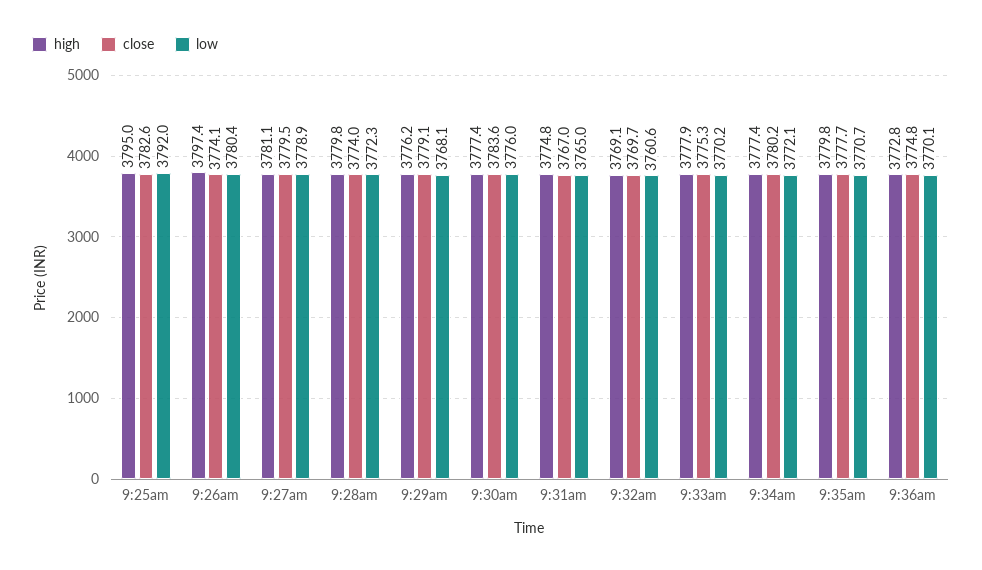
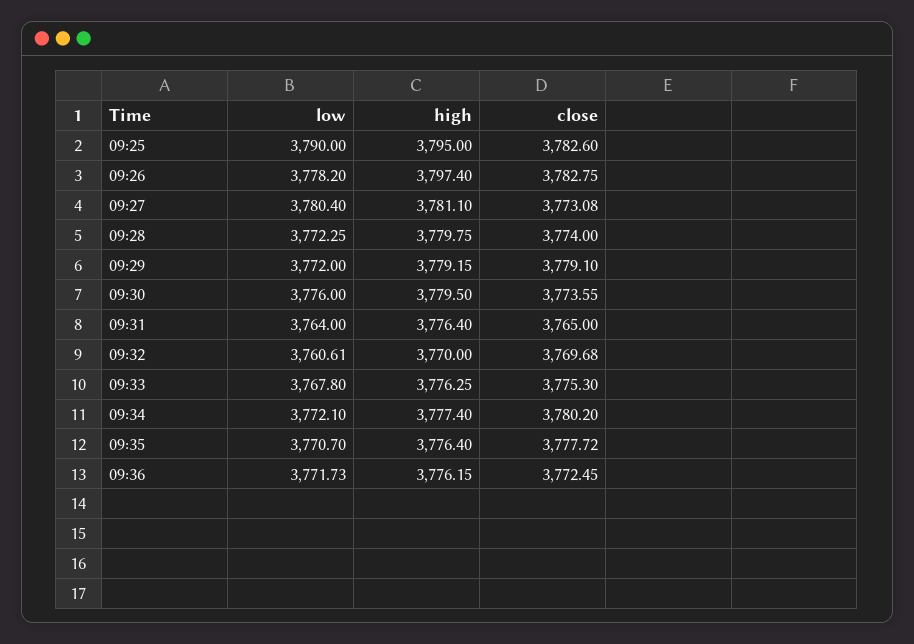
  {
    "high": {
      "9:25am": 3795,
      "9:26am": 3797.4,
      "9:27am": 3781.1,
      "9:28am": 3779.75,
-     "9:29am": 3776.2,
+     "9:29am": 3779.15,
-     "9:30am": 3777.4,
+     "9:30am": 3779.5,
-     "9:31am": 3774.8,
+     "9:31am": 3776.4,
-     "9:32am": 3769.1,
+     "9:32am": 3770,
-     "9:33am": 3777.9,
+     "9:33am": 3776.25,
      "9:34am": 3777.4,
-     "9:35am": 3779.8,
+     "9:35am": 3776.4,
-     "9:36am": 3772.8
+     "9:36am": 3776.15
    },
    "close": {
      "9:25am": 3782.6,
-     "9:26am": 3774.1,
+     "9:26am": 3782.75,
-     "9:27am": 3779.5,
+     "9:27am": 3773.08,
      "9:28am": 3774,
      "9:29am": 3779.1,
-     "9:30am": 3783.6,
+     "9:30am": 3773.55,
-     "9:31am": 3767,
+     "9:31am": 3765,
      "9:32am": 3769.68,
      "9:33am": 3775.3,
      "9:34am": 3780.2,
      "9:35am": 3777.72,
-     "9:36am": 3774.8
+     "9:36am": 3772.45
    },
    "low": {
-     "9:25am": 3792,
+     "9:25am": 3790,
-     "9:26am": 3780.4,
+     "9:26am": 3778.2,
-     "9:27am": 3778.9,
+     "9:27am": 3780.4,
      "9:28am": 3772.25,
-     "9:29am": 3768.1,
+     "9:29am": 3772,
      "9:30am": 3776,
-     "9:31am": 3765,
+     "9:31am": 3764,
      "9:32am": 3760.61,
-     "9:33am": 3770.2,
+     "9:33am": 3767.8,
      "9:34am": 3772.1,
      "9:35am": 3770.7,
-     "9:36am": 3770.1
+     "9:36am": 3771.73
    }
  }

